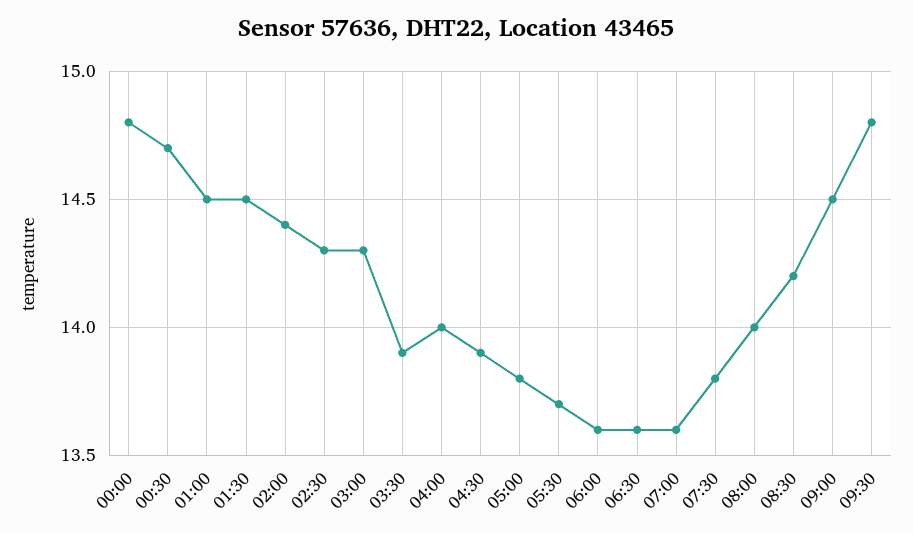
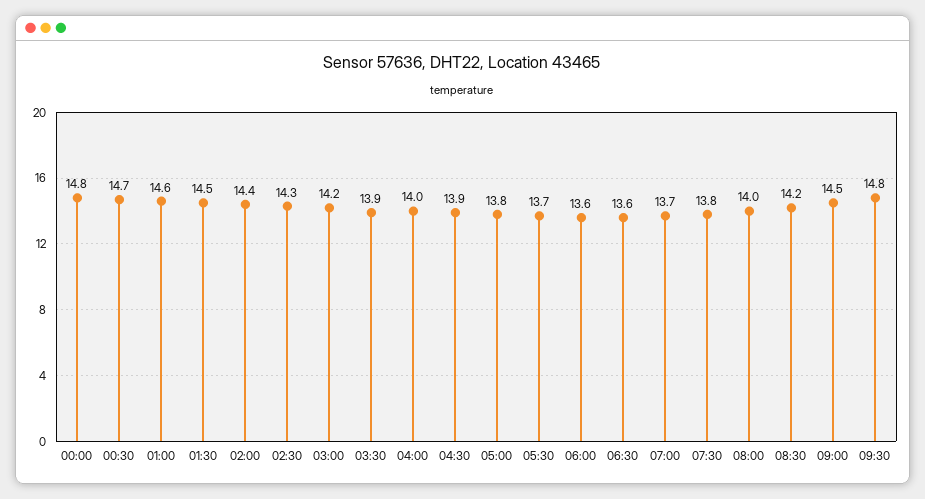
  {
    "00:00": 14.8,
    "00:30": 14.7,
-   "01:00": 14.5,
+   "01:00": 14.6,
    "01:30": 14.5,
    "02:00": 14.4,
    "02:30": 14.3,
-   "03:00": 14.3,
+   "03:00": 14.2,
    "03:30": 13.9,
    "04:00": 14,
    "04:30": 13.9,
    "05:00": 13.8,
    "05:30": 13.7,
    "06:00": 13.6,
    "06:30": 13.6,
-   "07:00": 13.6,
+   "07:00": 13.7,
    "07:30": 13.8,
    "08:00": 14,
    "08:30": 14.2,
    "09:00": 14.5,
    "09:30": 14.8
  }

